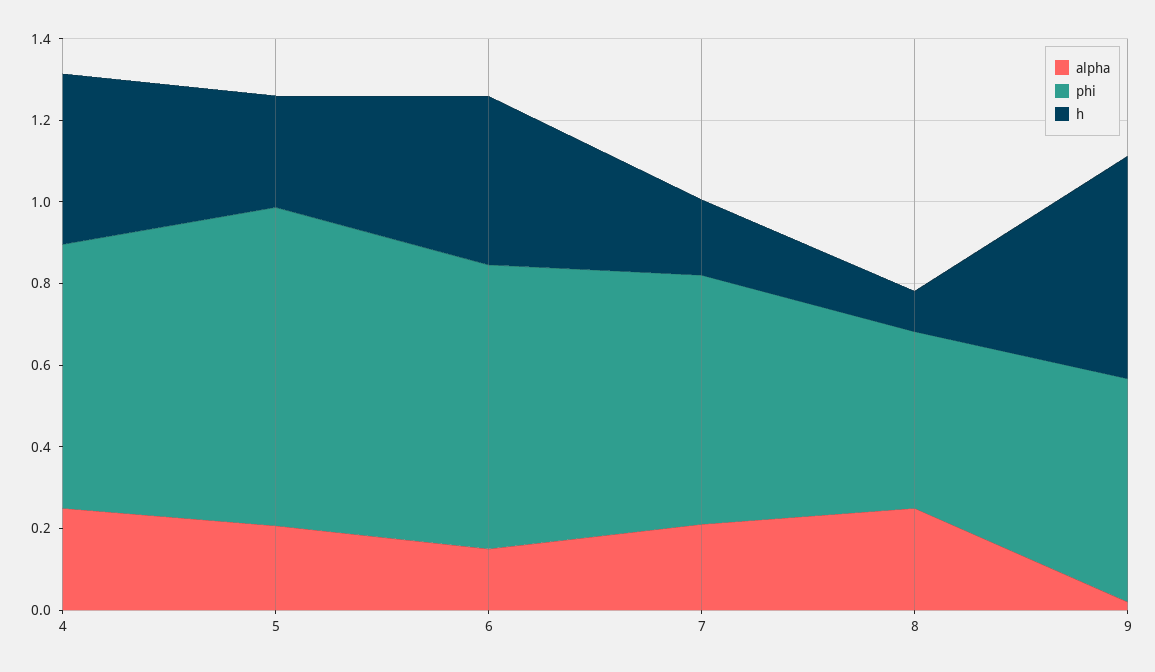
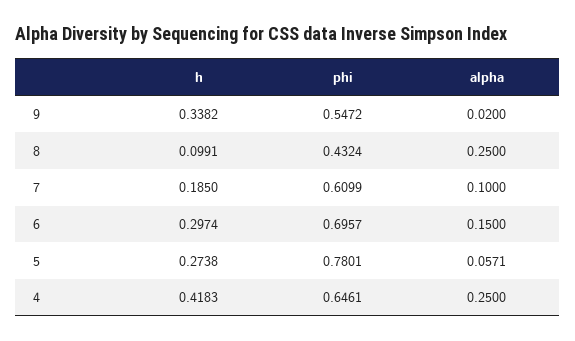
  {
    "alpha": {
      "4": 0.25,
-     "5": 0.2,
+     "5": 0.0571,
      "6": 0.15,
-     "7": 0.2,
+     "7": 0.1,
      "8": 0.25,
      "9": 0.02
    },
    "phi": {
      "4": 0.6461,
      "5": 0.7801,
      "6": 0.6957,
      "7": 0.6099,
      "8": 0.4324,
      "9": 0.5472
    },
    "h": {
      "4": 0.4183,
      "5": 0.2738,
-     "6": 0.4,
+     "6": 0.2974,
      "7": 0.185,
      "8": 0.0991,
-     "9": 0.55
+     "9": 0.3382
    }
  }

